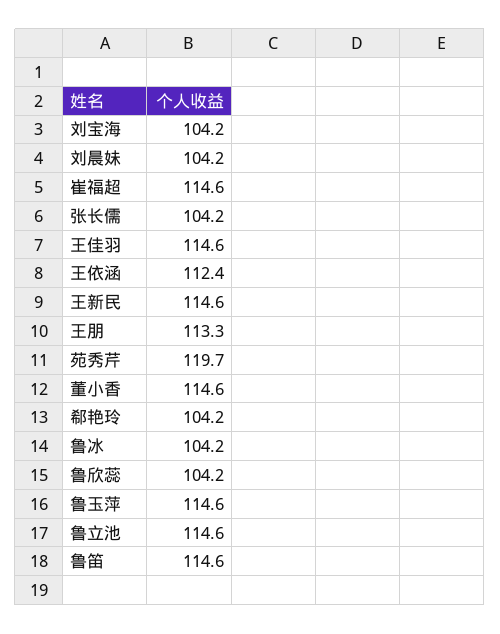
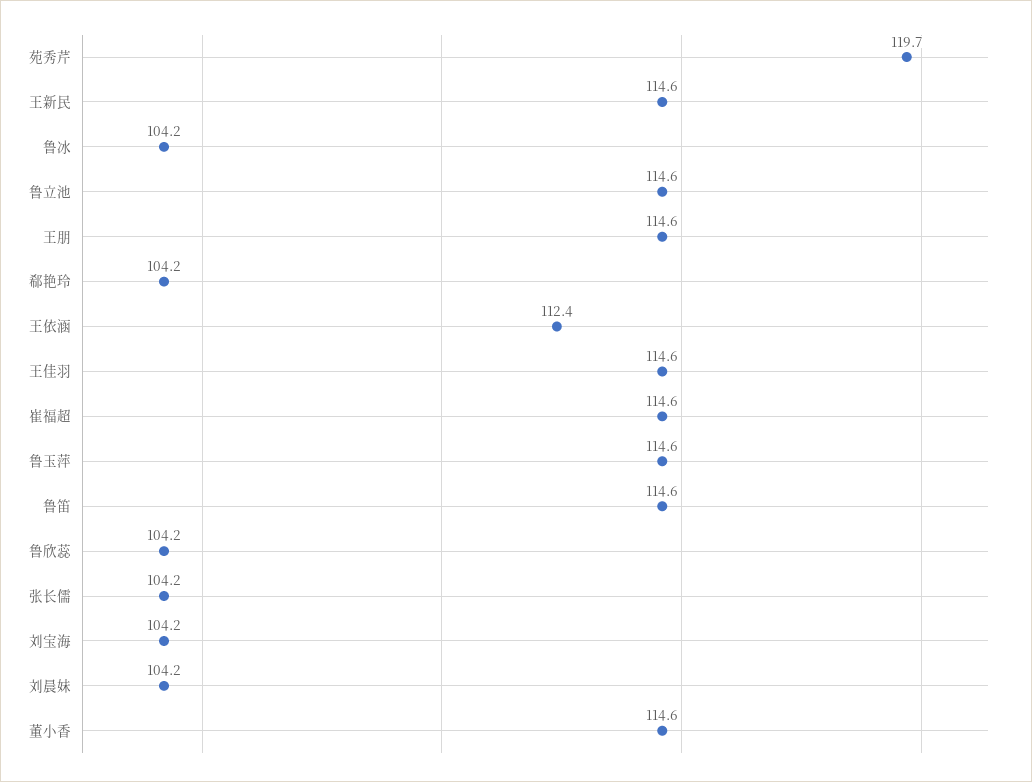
  {
    "刘宝海": 104.2,
    "刘晨妹": 104.2,
    "崔福超": 114.6,
    "张长儒": 104.2,
    "王佳羽": 114.6,
    "王依涵": 112.4,
    "王新民": 114.6,
-   "王朋": 113.3,
+   "王朋": 114.6,
    "苑秀芹": 119.7,
    "董小香": 114.6,
    "郗艳玲": 104.2,
    "鲁冰": 104.2,
    "鲁欣蕊": 104.2,
    "鲁玉萍": 114.6,
    "鲁立池": 114.6,
    "鲁笛": 114.6
  }

